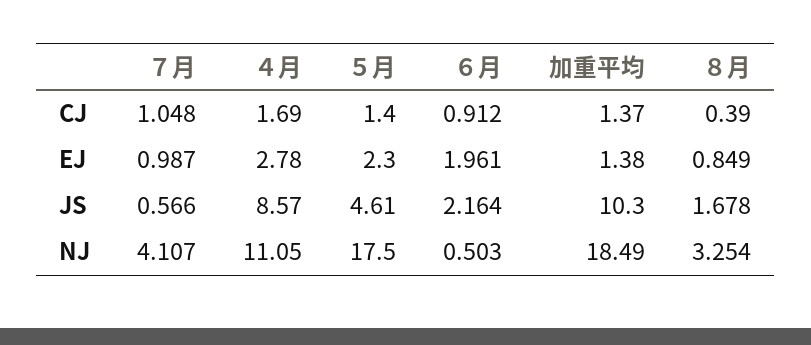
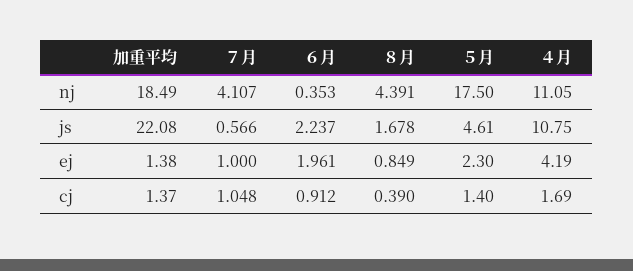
  {
    "７月": {
      "CJ": 1.048,
-     "EJ": 0.987,
+     "EJ": 1,
      "JS": 0.566,
      "NJ": 4.107
    },
    "４月": {
      "CJ": 1.69,
-     "EJ": 2.78,
+     "EJ": 4.19,
-     "JS": 8.57,
+     "JS": 10.75,
      "NJ": 11.05
    },
    "５月": {
      "CJ": 1.4,
      "EJ": 2.3,
      "JS": 4.61,
      "NJ": 17.5
    },
    "６月": {
      "CJ": 0.912,
      "EJ": 1.961,
-     "JS": 2.164,
+     "JS": 2.237,
-     "NJ": 0.503
+     "NJ": 0.353
    },
    "加重平均": {
      "CJ": 1.37,
      "EJ": 1.38,
-     "JS": 10.3,
+     "JS": 22.08,
      "NJ": 18.49
    },
    "８月": {
      "CJ": 0.39,
      "EJ": 0.849,
      "JS": 1.678,
-     "NJ": 3.254
+     "NJ": 4.391
    }
  }

